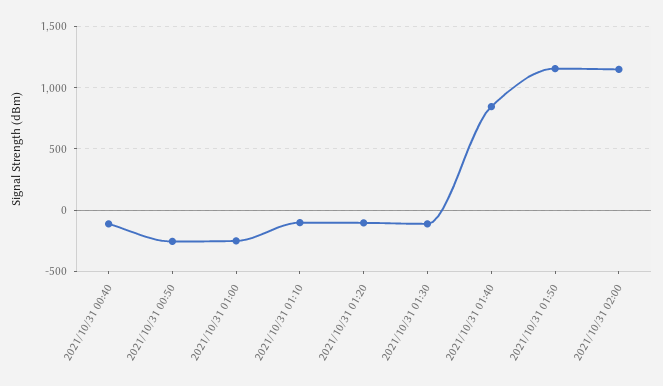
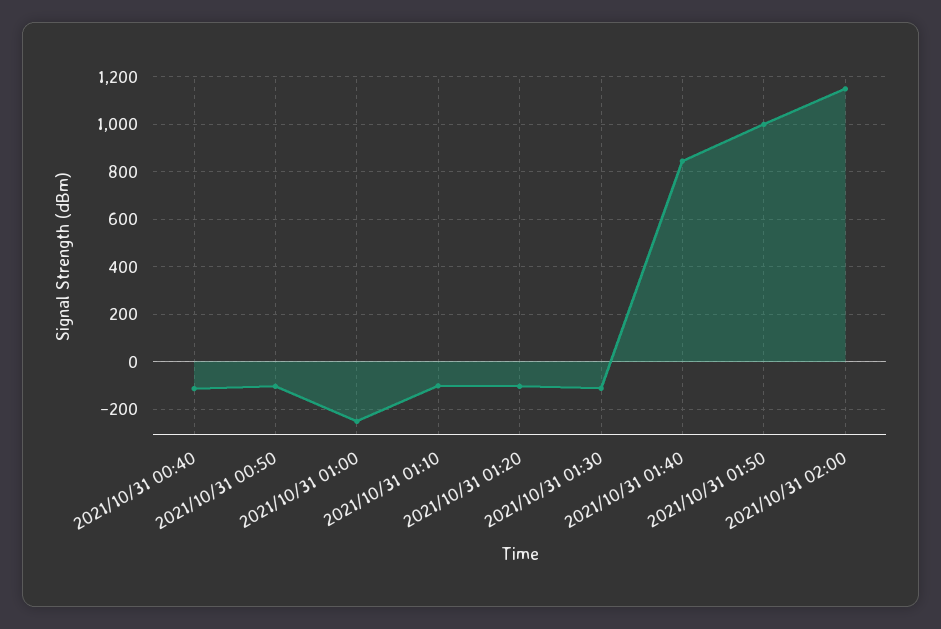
  {
    "2021/10/31 00:40": -100,
-   "2021/10/31 00:50": -250,
+   "2021/10/31 00:50": -100,
    "2021/10/31 01:00": -250,
    "2021/10/31 01:10": -100,
    "2021/10/31 01:20": -100,
    "2021/10/31 01:30": -100,
    "2021/10/31 01:40": 850,
-   "2021/10/31 01:50": 1150,
+   "2021/10/31 01:50": 1000,
    "2021/10/31 02:00": 1150
  }

